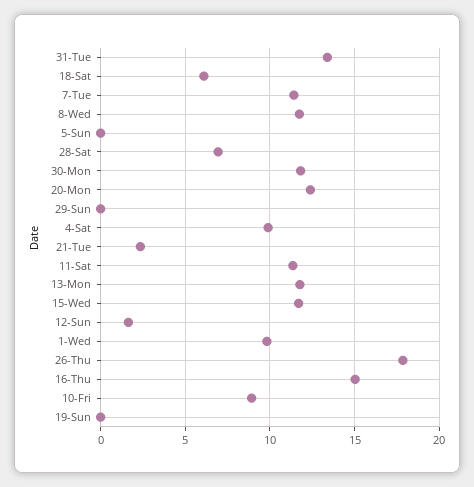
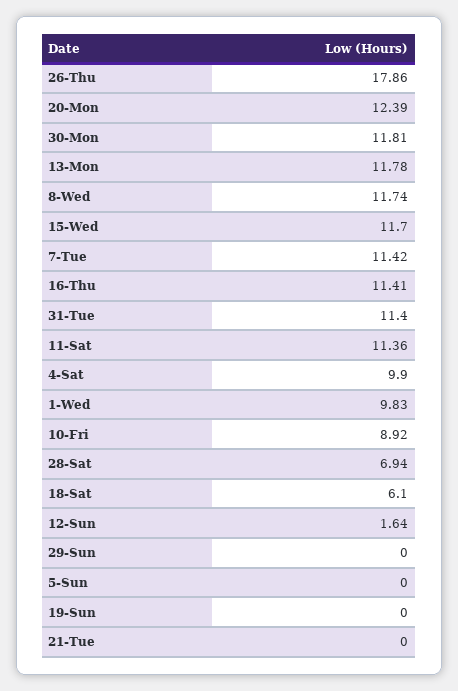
  {
-   "31-Tue": 13.5,
+   "31-Tue": 11.4,
    "18-Sat": 6.1,
    "7-Tue": 11.42,
    "8-Wed": 11.74,
    "5-Sun": 0,
    "28-Sat": 6.94,
    "30-Mon": 11.81,
    "20-Mon": 12.39,
    "29-Sun": 0,
    "4-Sat": 9.9,
-   "21-Tue": 2.5,
+   "21-Tue": 0,
    "11-Sat": 11.36,
    "13-Mon": 11.78,
    "15-Wed": 11.7,
    "12-Sun": 1.64,
    "1-Wed": 9.83,
    "26-Thu": 17.86,
-   "16-Thu": 15,
+   "16-Thu": 11.41,
    "10-Fri": 8.92,
    "19-Sun": 0
  }

